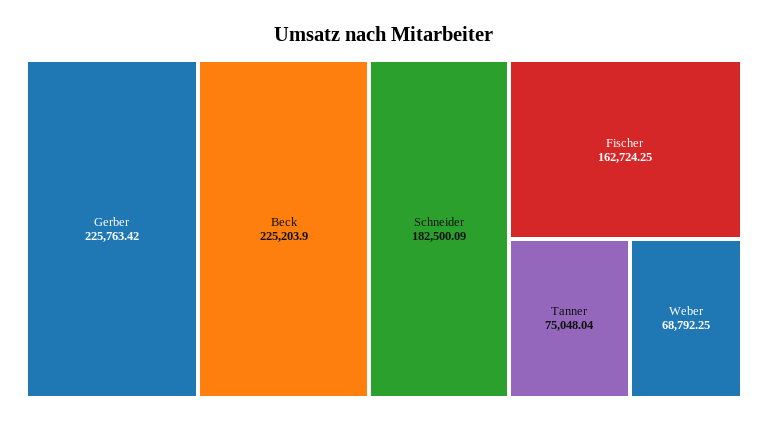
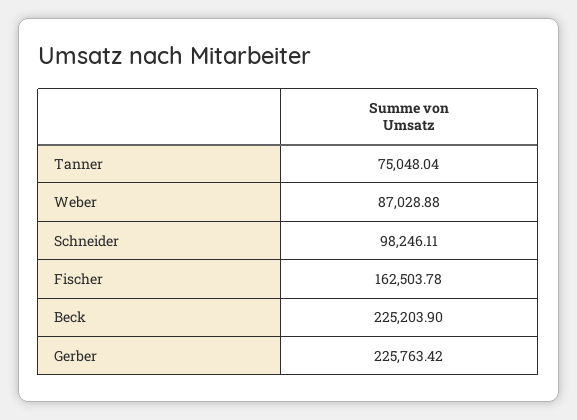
  {
    "Gerber": 225763.42,
    "Beck": 225203.9,
-   "Schneider": 182500.09,
+   "Schneider": 98246.11,
-   "Fischer": 162724.25,
+   "Fischer": 162503.78,
    "Tanner": 75048.04,
-   "Weber": 68792.25
+   "Weber": 87028.88
  }

